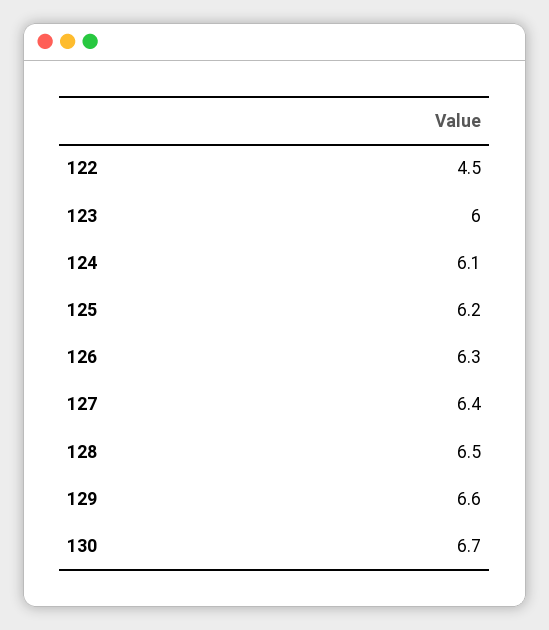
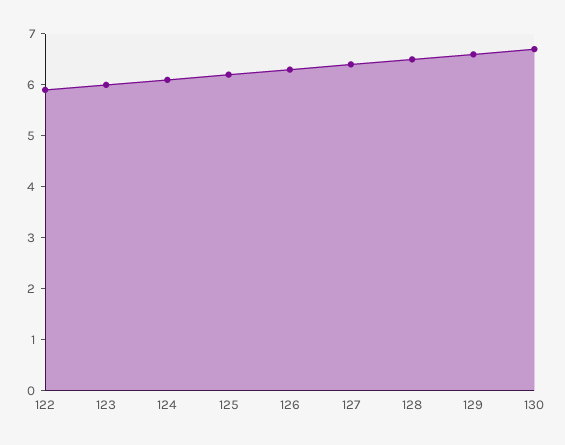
  {
-   "122": 4.5,
+   "122": 6,
    "123": 6,
    "124": 6.1,
    "125": 6.2,
    "126": 6.3,
    "127": 6.4,
    "128": 6.5,
    "129": 6.6,
    "130": 6.7
  }

